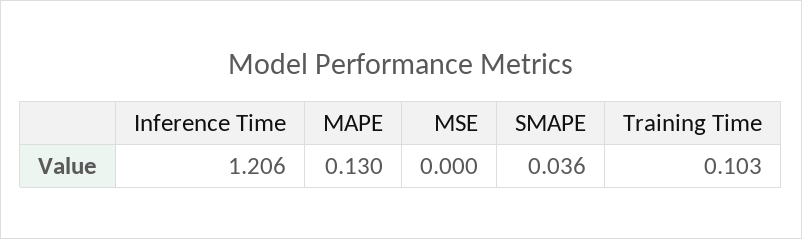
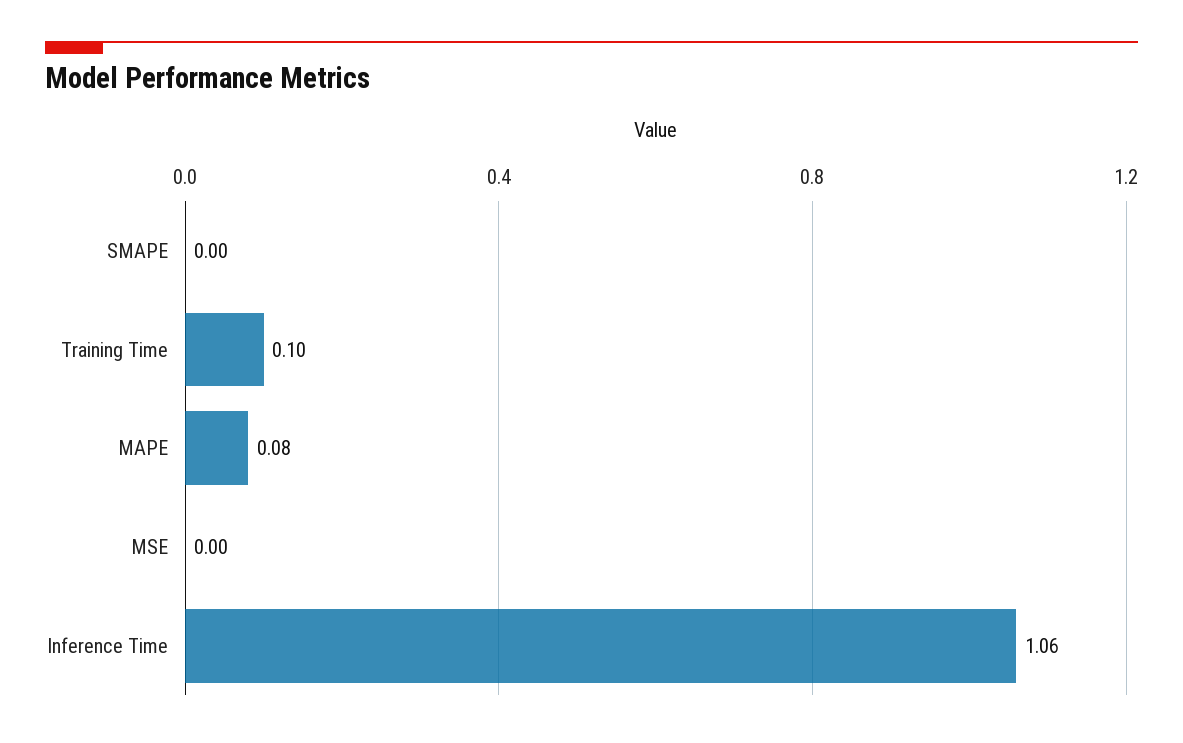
  {
-   "Inference Time": 1.206,
+   "Inference Time": 1.06,
-   "MAPE": 0.13,
+   "MAPE": 0.08,
    "MSE": 0,
-   "SMAPE": 0.036,
+   "SMAPE": 0,
    "Training Time": 0.103
  }

